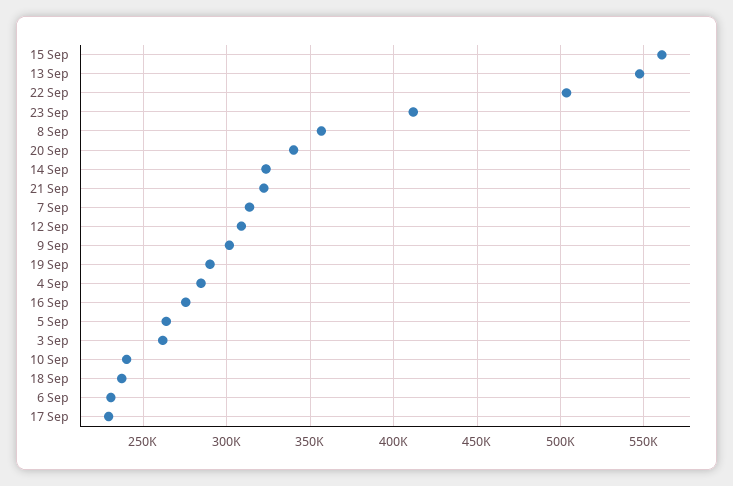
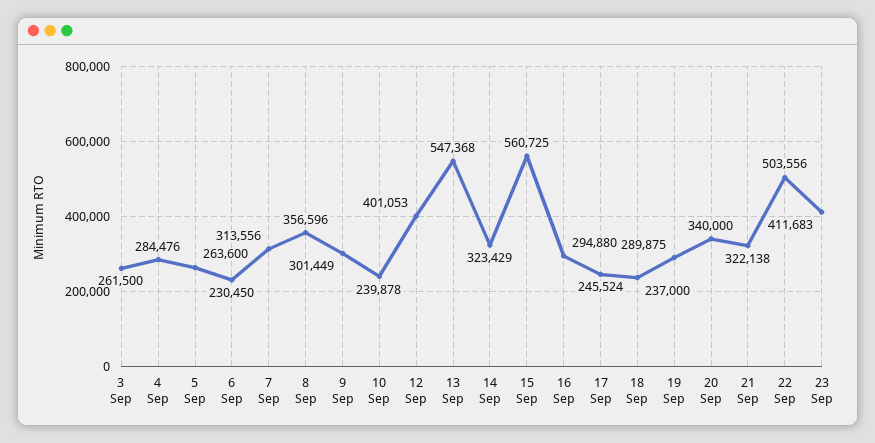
  {
    "15 Sep": 560725,
    "13 Sep": 547368,
    "22 Sep": 503556,
    "23 Sep": 411683,
    "8 Sep": 356596,
    "20 Sep": 340000,
    "14 Sep": 323429,
    "21 Sep": 322138,
    "7 Sep": 313556,
-   "12 Sep": 310000,
+   "12 Sep": 401053,
    "9 Sep": 301449,
    "19 Sep": 289875,
    "4 Sep": 284476,
-   "16 Sep": 275000,
+   "16 Sep": 294880,
    "5 Sep": 263600,
    "3 Sep": 261500,
    "10 Sep": 239878,
    "18 Sep": 237000,
    "6 Sep": 230450,
-   "17 Sep": 230000
+   "17 Sep": 245524
  }

